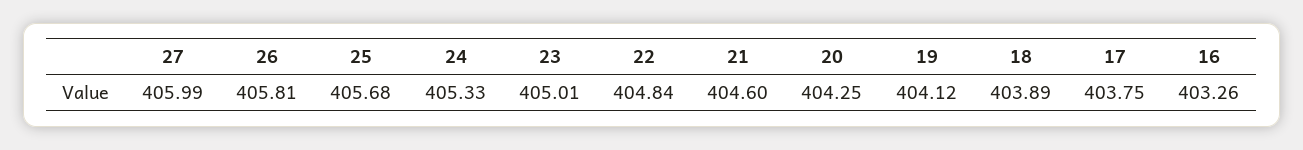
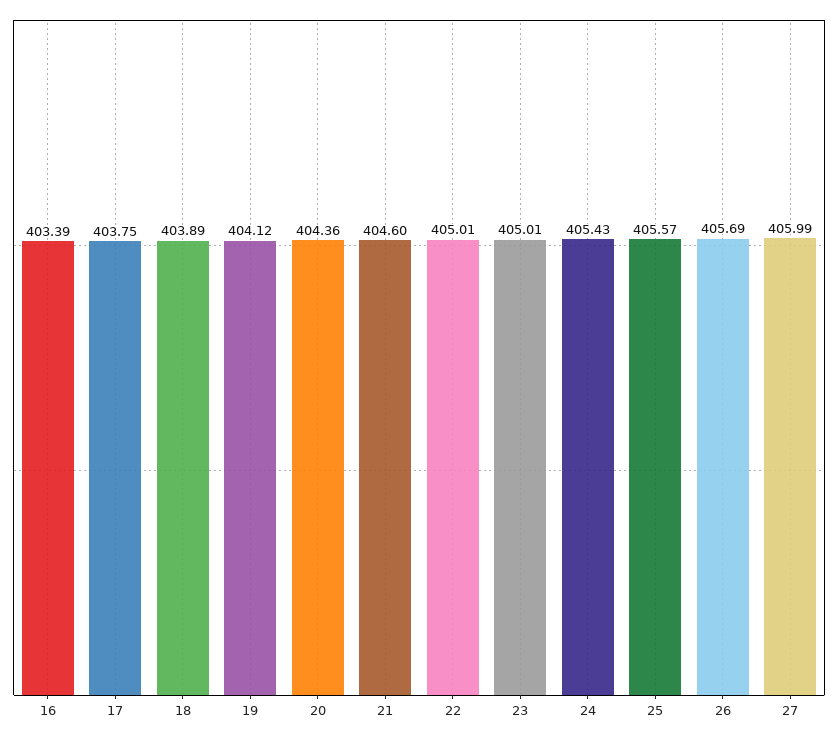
  {
    "27": 405.99,
-   "26": 405.81,
+   "26": 405.69,
-   "25": 405.68,
+   "25": 405.57,
-   "24": 405.33,
+   "24": 405.43,
    "23": 405.01,
-   "22": 404.84,
+   "22": 405.01,
    "21": 404.6,
-   "20": 404.25,
+   "20": 404.36,
    "19": 404.12,
    "18": 403.89,
    "17": 403.75,
-   "16": 403.26
+   "16": 403.39
  }

